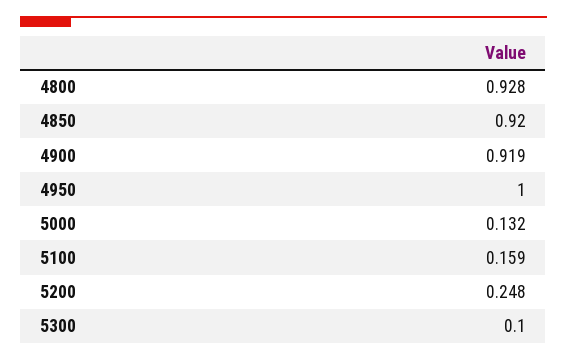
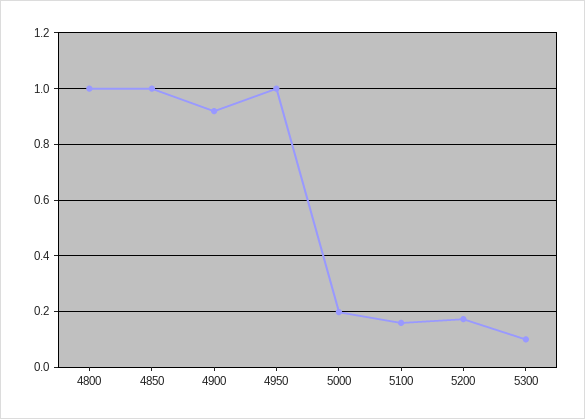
  {
-   "4800": 0.928,
+   "4800": 1,
-   "4850": 0.92,
+   "4850": 1,
    "4900": 0.919,
    "4950": 1,
-   "5000": 0.132,
+   "5000": 0.2,
    "5100": 0.159,
-   "5200": 0.248,
+   "5200": 0.175,
    "5300": 0.1
  }

